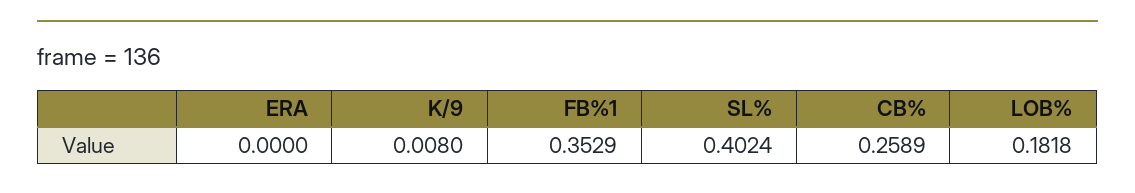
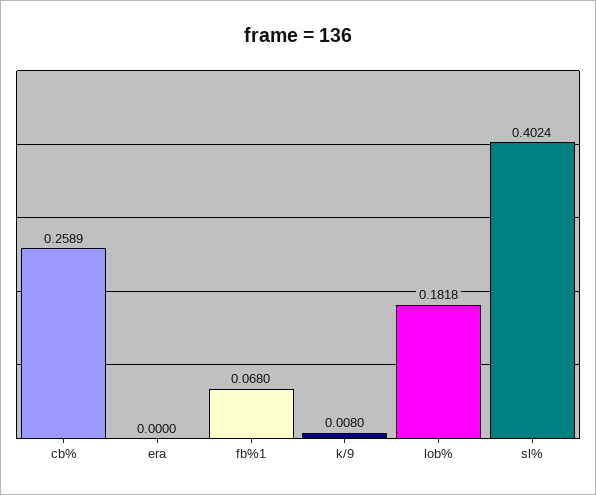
  {
    "ERA": 0,
    "K/9": 0.008,
-   "FB%1": 0.3529,
+   "FB%1": 0.068,
    "SL%": 0.4024,
    "CB%": 0.2589,
    "LOB%": 0.1818
  }

